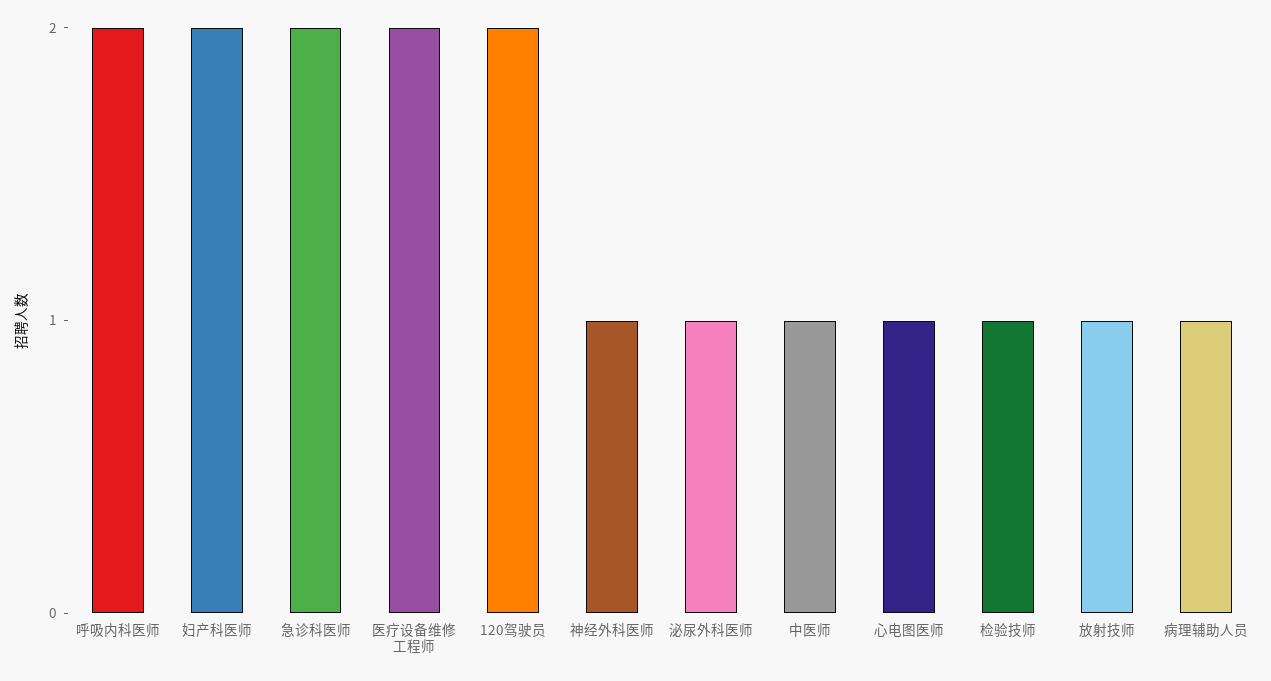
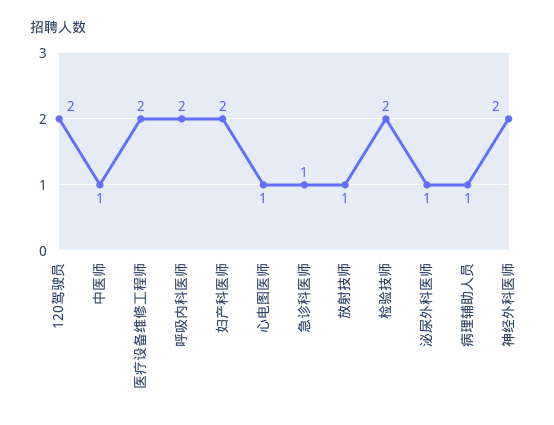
  {
    "呼吸内科医师": 2,
    "妇产科医师": 2,
-   "急诊科医师": 2,
+   "急诊科医师": 1,
    "医疗设备维修工程师": 2,
    "120驾驶员": 2,
-   "神经外科医师": 1,
+   "神经外科医师": 2,
    "泌尿外科医师": 1,
    "中医师": 1,
    "心电图医师": 1,
-   "检验技师": 1,
+   "检验技师": 2,
    "放射技师": 1,
    "病理辅助人员": 1
  }

